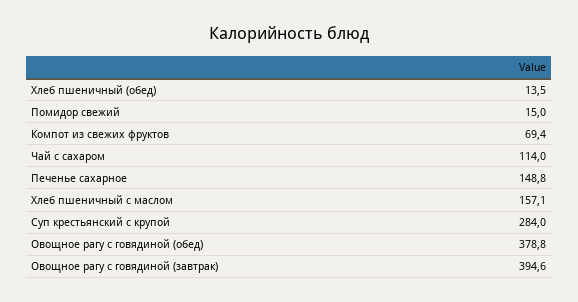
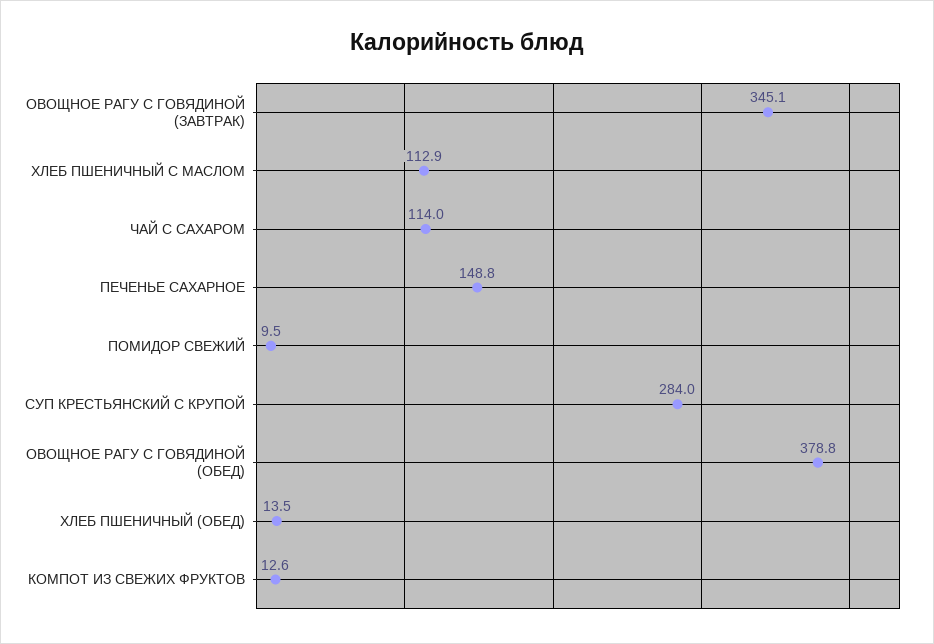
  {
    "Хлеб пшеничный (обед)": 13.5,
-   "Помидор свежий": 15,
+   "Помидор свежий": 9.5,
-   "Компот из свежих фруктов": 69.4,
+   "Компот из свежих фруктов": 12.6,
    "Чай с сахаром": 114,
    "Печенье сахарное": 148.8,
-   "Хлеб пшеничный с маслом": 157.1,
+   "Хлеб пшеничный с маслом": 112.9,
    "Суп крестьянский с крупой": 284,
    "Овощное рагу с говядиной (обед)": 378.8,
-   "Овощное рагу с говядиной (завтрак)": 394.6
+   "Овощное рагу с говядиной (завтрак)": 345.1
  }

